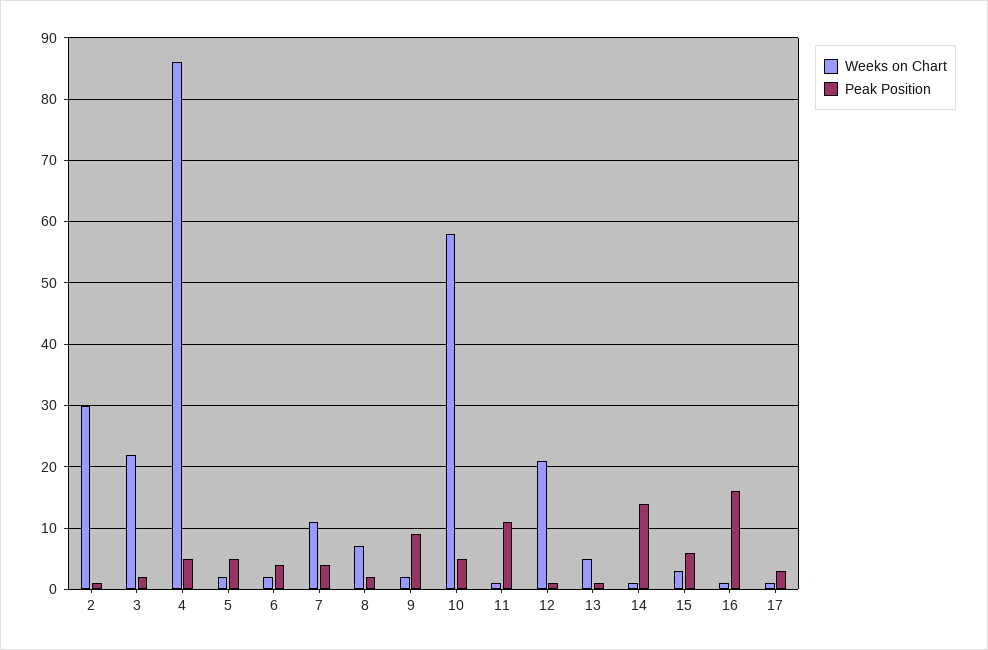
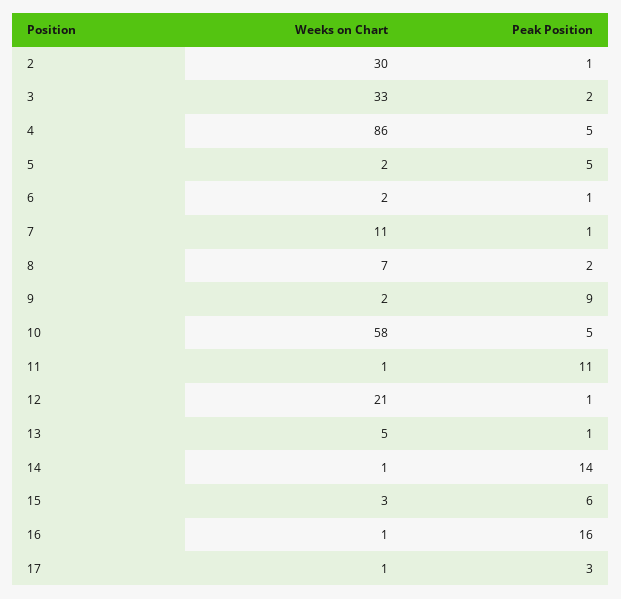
  {
    "Weeks on Chart": {
      "2": 30,
-     "3": 22,
+     "3": 33,
      "4": 86,
      "5": 2,
      "6": 2,
      "7": 11,
      "8": 7,
      "9": 2,
      "10": 58,
      "11": 1,
      "12": 21,
      "13": 5,
      "14": 1,
      "15": 3,
      "16": 1,
      "17": 1
    },
    "Peak Position": {
      "2": 1,
      "3": 2,
      "4": 5,
      "5": 5,
-     "6": 4,
+     "6": 1,
-     "7": 4,
+     "7": 1,
      "8": 2,
      "9": 9,
      "10": 5,
      "11": 11,
      "12": 1,
      "13": 1,
      "14": 14,
      "15": 6,
      "16": 16,
      "17": 3
    }
  }

